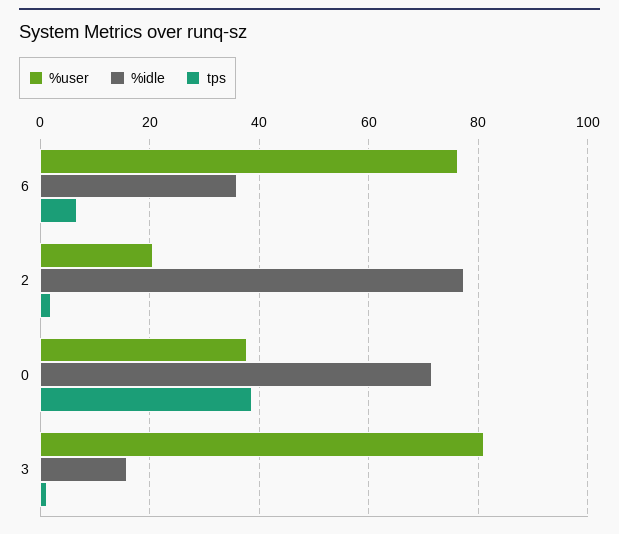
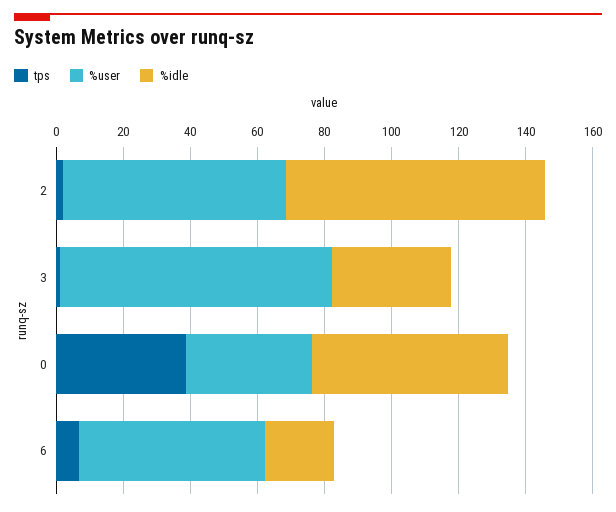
  {
    "%user": {
-     "6": 76,
+     "6": 55,
-     "2": 20,
+     "2": 65,
      "0": 38,
      "3": 80
    },
    "%idle": {
-     "6": 36,
+     "6": 20,
      "2": 78,
-     "0": 72,
+     "0": 60,
-     "3": 16
+     "3": 35
    },
    "tps": {
      "6": 6,
      "2": 2,
      "0": 38,
      "3": 2
    }
  }

